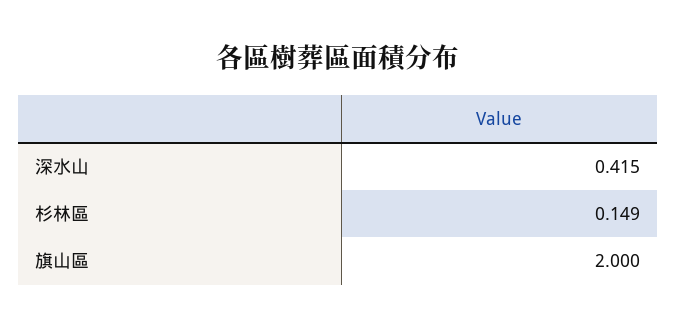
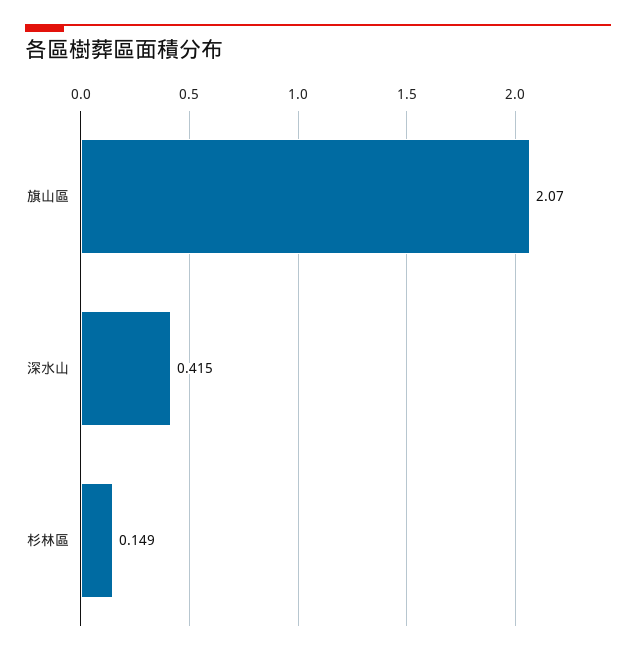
  {
    "深水山": 0.415,
    "杉林區": 0.149,
-   "旗山區": 2
+   "旗山區": 2.07
  }

